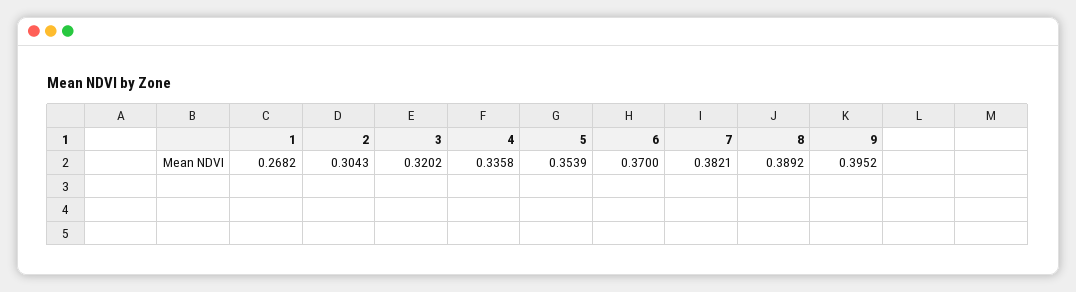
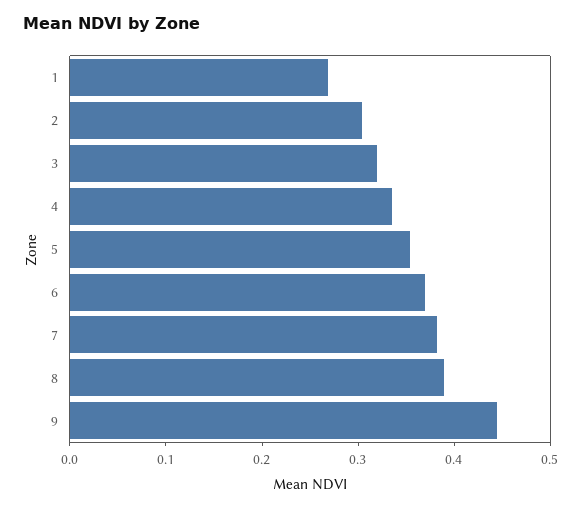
  {
    "1": 0.2682,
    "2": 0.3043,
    "3": 0.3202,
    "4": 0.3358,
    "5": 0.3539,
    "6": 0.37,
    "7": 0.3821,
    "8": 0.3892,
-   "9": 0.3952
+   "9": 0.44
  }

